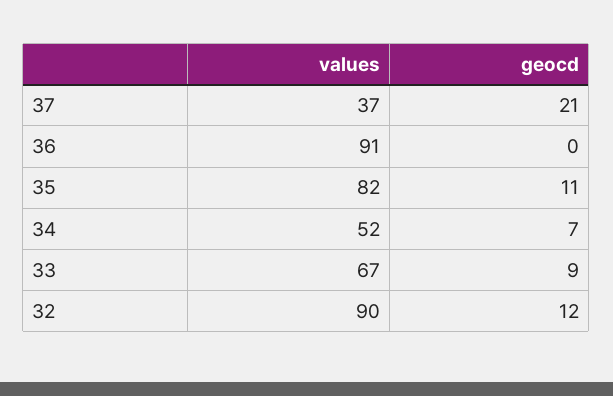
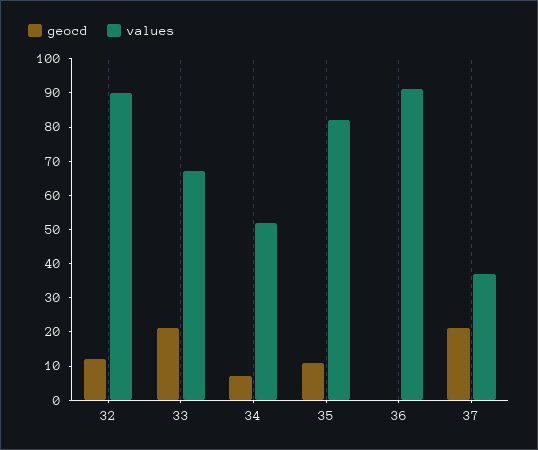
  {
    "values": {
      "37": 37,
      "36": 91,
      "35": 82,
      "34": 52,
      "33": 67,
      "32": 90
    },
    "geocd": {
      "37": 21,
      "36": 0,
      "35": 11,
      "34": 7,
-     "33": 9,
+     "33": 20,
      "32": 12
    }
  }

